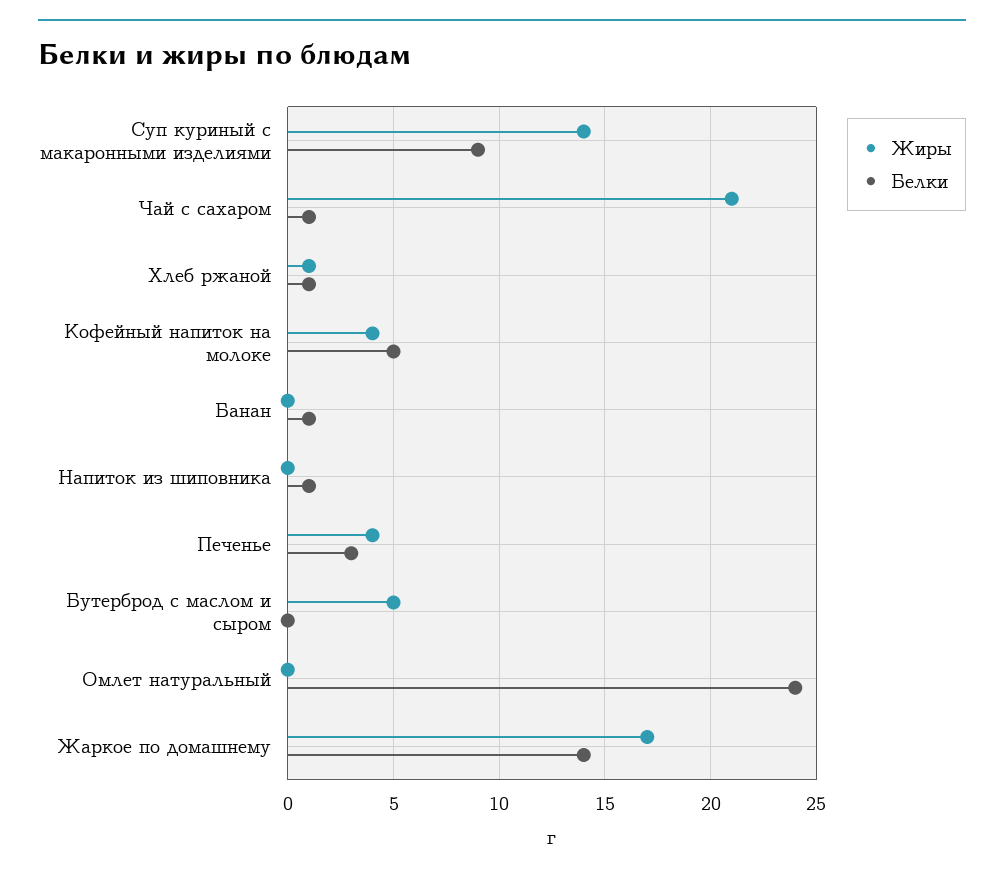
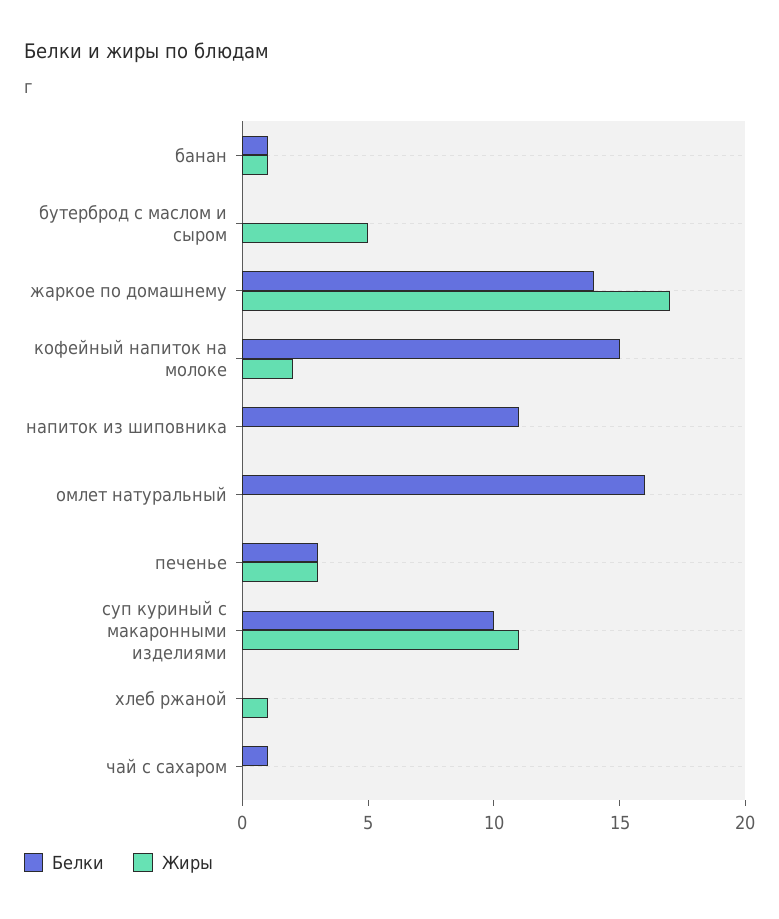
  {
    "Жиры": {
-     "Суп куриный с макаронными изделиями": 14,
+     "Суп куриный с макаронными изделиями": 11,
-     "Чай с сахаром": 21,
+     "Чай с сахаром": 0,
      "Хлеб ржаной": 1,
-     "Кофейный напиток на молоке": 4,
+     "Кофейный напиток на молоке": 2,
-     "Банан": 0,
+     "Банан": 1,
      "Напиток из шиповника": 0,
-     "Печенье": 4,
+     "Печенье": 3,
      "Бутерброд с маслом и сыром": 5,
      "Омлет натуральный": 0,
      "Жаркое по домашнему": 17
    },
    "Белки": {
-     "Суп куриный с макаронными изделиями": 9,
+     "Суп куриный с макаронными изделиями": 10,
      "Чай с сахаром": 1,
-     "Хлеб ржаной": 1,
+     "Хлеб ржаной": 0,
-     "Кофейный напиток на молоке": 5,
+     "Кофейный напиток на молоке": 15,
      "Банан": 1,
-     "Напиток из шиповника": 1,
+     "Напиток из шиповника": 11,
      "Печенье": 3,
      "Бутерброд с маслом и сыром": 0,
-     "Омлет натуральный": 24,
+     "Омлет натуральный": 16,
      "Жаркое по домашнему": 14
    }
  }

